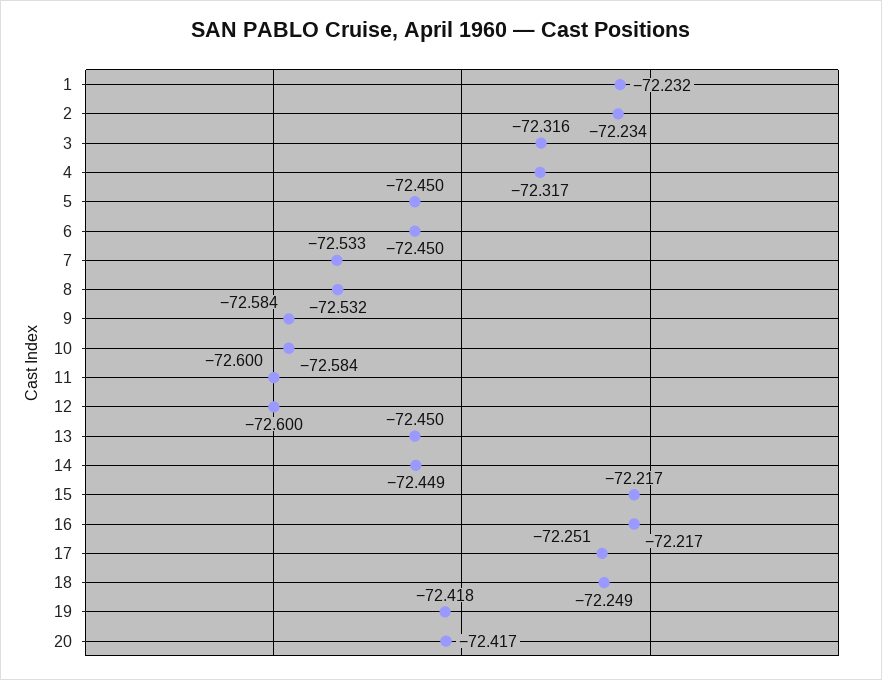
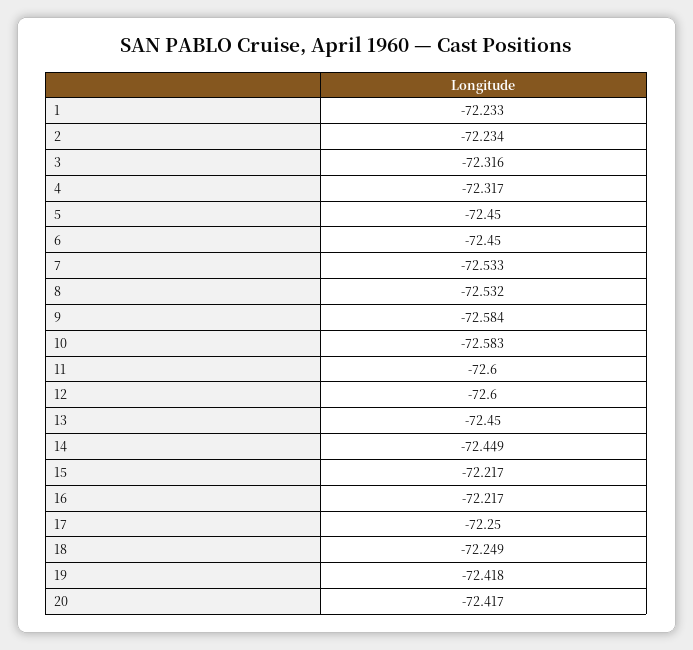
  {
-   "1": -72.232,
+   "1": -72.233,
    "2": -72.234,
    "3": -72.316,
    "4": -72.317,
    "5": -72.45,
    "6": -72.45,
    "7": -72.533,
    "8": -72.532,
    "9": -72.584,
-   "10": -72.584,
+   "10": -72.583,
    "11": -72.6,
    "12": -72.6,
    "13": -72.45,
    "14": -72.449,
    "15": -72.217,
    "16": -72.217,
-   "17": -72.251,
+   "17": -72.25,
    "18": -72.249,
    "19": -72.418,
    "20": -72.417
  }

